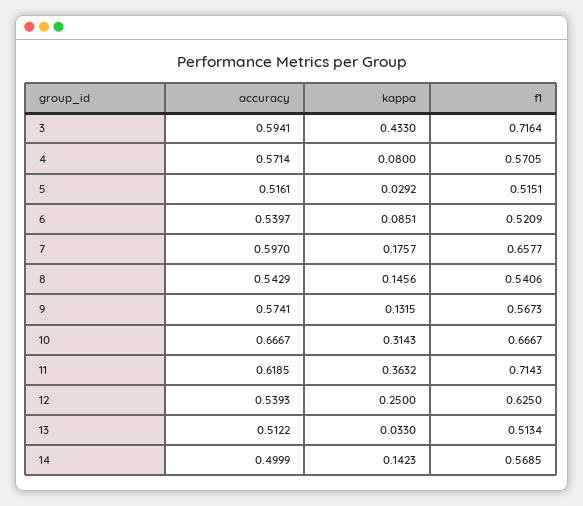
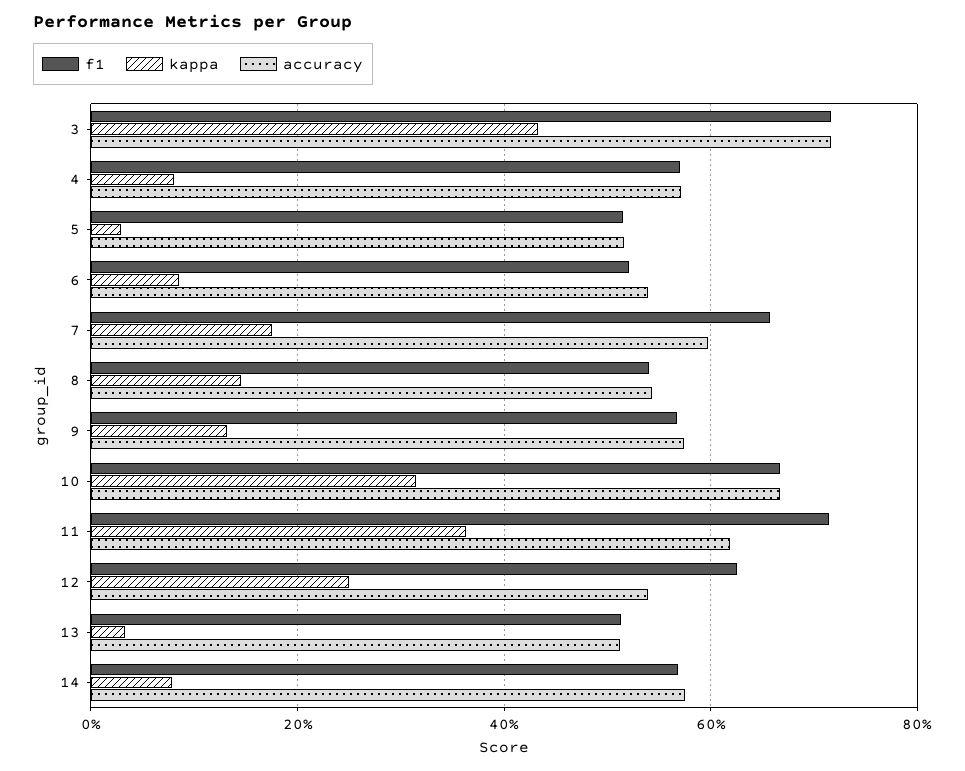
  {
    "accuracy": {
-     "3": 0.5941,
+     "3": 0.72,
      "4": 0.5714,
      "5": 0.5161,
      "6": 0.5397,
      "7": 0.597,
      "8": 0.5429,
      "9": 0.5741,
      "10": 0.6667,
      "11": 0.6185,
      "12": 0.5393,
      "13": 0.5122,
-     "14": 0.4999
+     "14": 0.58
    },
    "kappa": {
      "3": 0.433,
      "4": 0.08,
      "5": 0.0292,
      "6": 0.0851,
      "7": 0.1757,
      "8": 0.1456,
      "9": 0.1315,
      "10": 0.3143,
      "11": 0.3632,
      "12": 0.25,
      "13": 0.033,
-     "14": 0.1423
+     "14": 0.08
    },
    "f1": {
      "3": 0.7164,
      "4": 0.5705,
      "5": 0.5151,
      "6": 0.5209,
      "7": 0.6577,
      "8": 0.5406,
      "9": 0.5673,
      "10": 0.6667,
      "11": 0.7143,
      "12": 0.625,
      "13": 0.5134,
      "14": 0.5685
    }
  }

